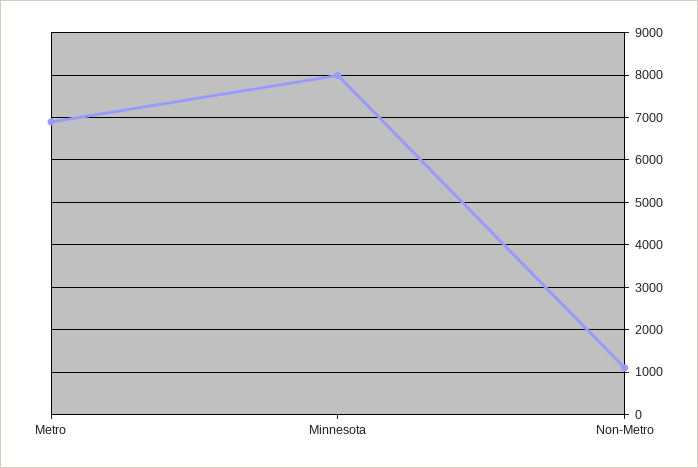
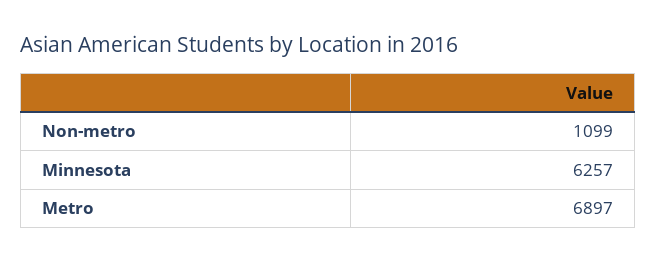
  {
    "Metro": 6897,
-   "Minnesota": 8000,
+   "Minnesota": 6257,
    "Non-Metro": 1099
  }

